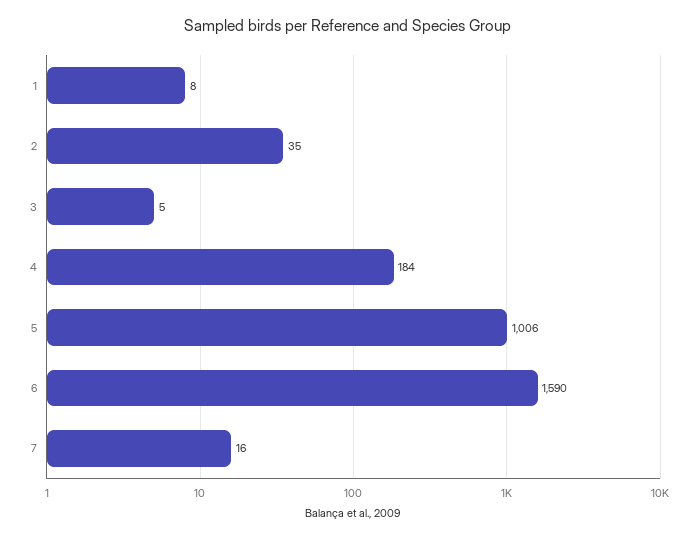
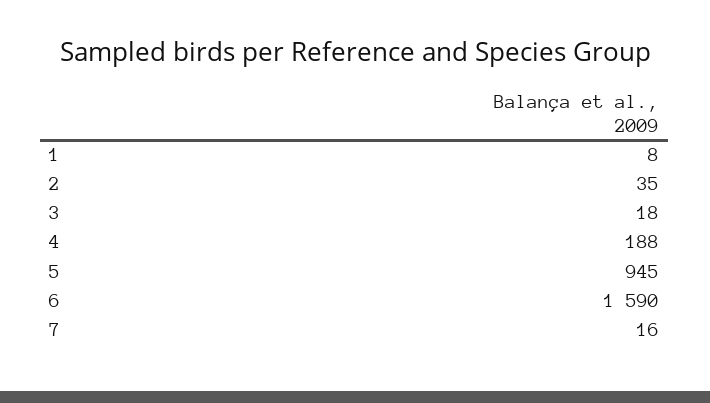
  {
    "1": 8,
    "2": 35,
-   "3": 5,
+   "3": 18,
-   "4": 184,
+   "4": 188,
-   "5": 1006,
+   "5": 945,
    "6": 1590,
    "7": 16
  }

